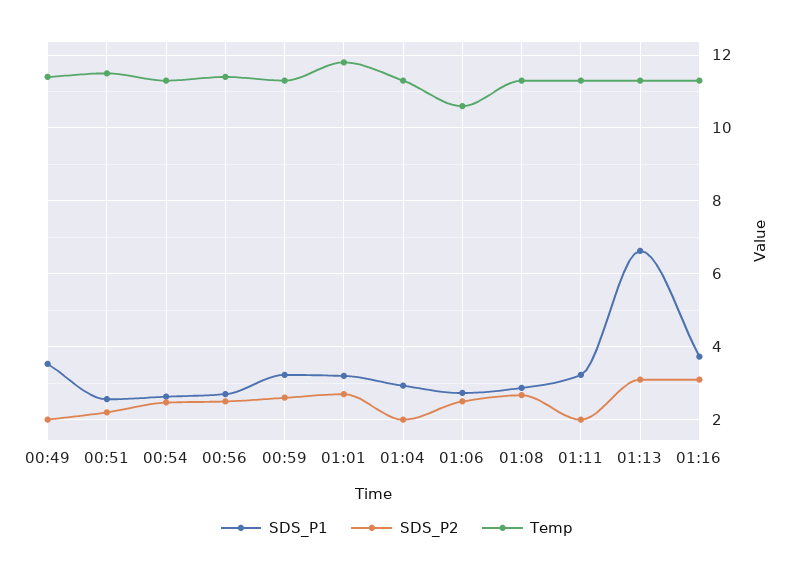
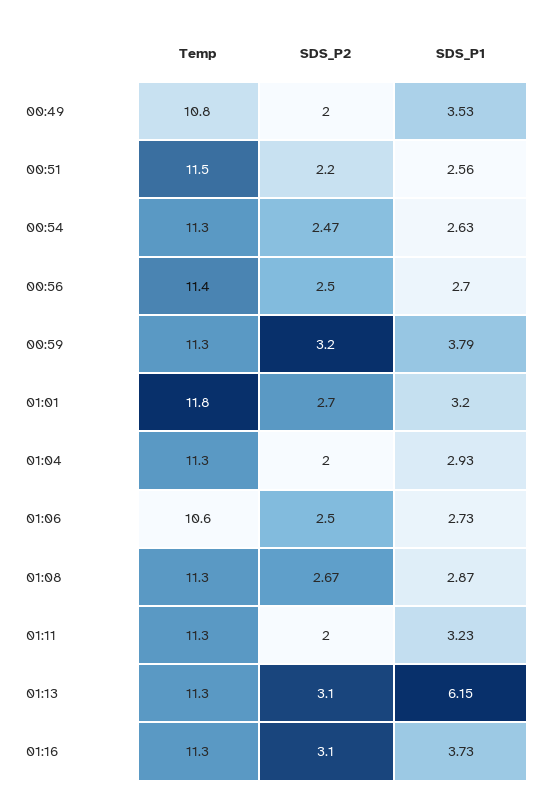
  {
    "SDS_P1": {
      "00:49": 3.53,
      "00:51": 2.56,
      "00:54": 2.63,
      "00:56": 2.7,
-     "00:59": 3.2,
+     "00:59": 3.79,
      "01:01": 3.2,
      "01:04": 2.93,
      "01:06": 2.73,
      "01:08": 2.87,
      "01:11": 3.23,
-     "01:13": 6.6,
+     "01:13": 6.15,
      "01:16": 3.73
    },
    "SDS_P2": {
      "00:49": 2,
      "00:51": 2.2,
      "00:54": 2.47,
      "00:56": 2.5,
-     "00:59": 2.6,
+     "00:59": 3.2,
      "01:01": 2.7,
      "01:04": 2,
      "01:06": 2.5,
      "01:08": 2.67,
      "01:11": 2,
      "01:13": 3.1,
      "01:16": 3.1
    },
    "Temp": {
-     "00:49": 11.4,
+     "00:49": 10.8,
      "00:51": 11.5,
      "00:54": 11.3,
      "00:56": 11.4,
      "00:59": 11.3,
      "01:01": 11.8,
      "01:04": 11.3,
      "01:06": 10.6,
      "01:08": 11.3,
      "01:11": 11.3,
      "01:13": 11.3,
      "01:16": 11.3
    }
  }

